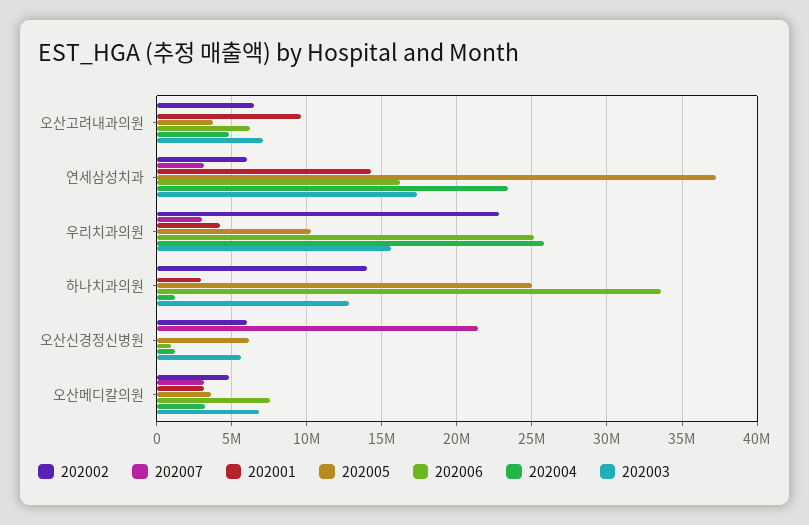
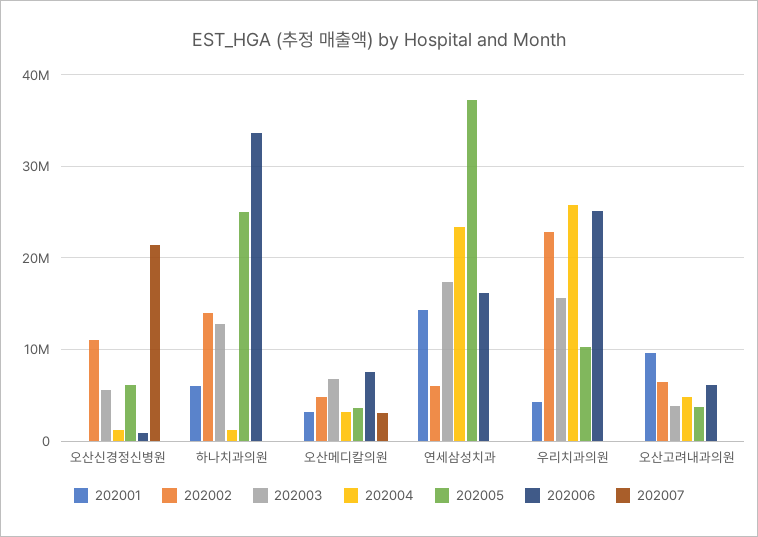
  {
    "202002": {
      "오산고려내과의원": 6500000,
      "연세삼성치과": 6000000,
      "우리치과의원": 23000000,
      "하나치과의원": 14000000,
-     "오산신경정신병원": 6000000,
+     "오산신경정신병원": 11000000,
      "오산메디칼의원": 5000000
    },
    "202007": {
      "오산고려내과의원": 0,
-     "연세삼성치과": 3000000,
+     "연세삼성치과": 0,
-     "우리치과의원": 3000000,
+     "우리치과의원": 0,
      "하나치과의원": 0,
      "오산신경정신병원": 21500000,
      "오산메디칼의원": 3000000
    },
    "202001": {
      "오산고려내과의원": 9500000,
      "연세삼성치과": 14500000,
      "우리치과의원": 4000000,
-     "하나치과의원": 3000000,
+     "하나치과의원": 6000000,
      "오산신경정신병원": 0,
      "오산메디칼의원": 3000000
    },
    "202005": {
      "오산고려내과의원": 3500000,
      "연세삼성치과": 37500000,
      "우리치과의원": 10500000,
      "하나치과의원": 25000000,
      "오산신경정신병원": 6000000,
      "오산메디칼의원": 3500000
    },
    "202006": {
      "오산고려내과의원": 6000000,
      "연세삼성치과": 16000000,
      "우리치과의원": 25000000,
      "하나치과의원": 33500000,
      "오산신경정신병원": 1000000,
      "오산메디칼의원": 7500000
    },
    "202004": {
      "오산고려내과의원": 5000000,
      "연세삼성치과": 23500000,
      "우리치과의원": 26000000,
      "하나치과의원": 1000000,
      "오산신경정신병원": 1000000,
      "오산메디칼의원": 3000000
    },
    "202003": {
-     "오산고려내과의원": 7000000,
+     "오산고려내과의원": 4000000,
      "연세삼성치과": 17500000,
      "우리치과의원": 15500000,
      "하나치과의원": 13000000,
      "오산신경정신병원": 5500000,
      "오산메디칼의원": 7000000
    }
  }

